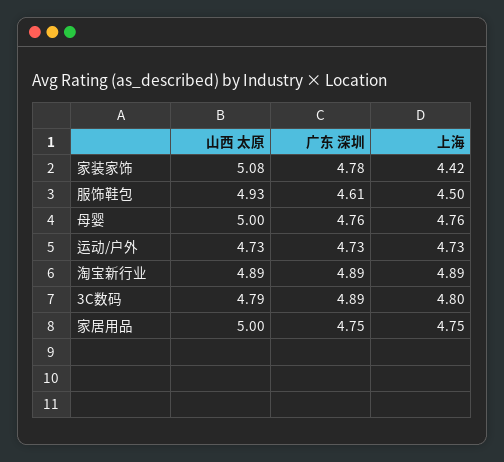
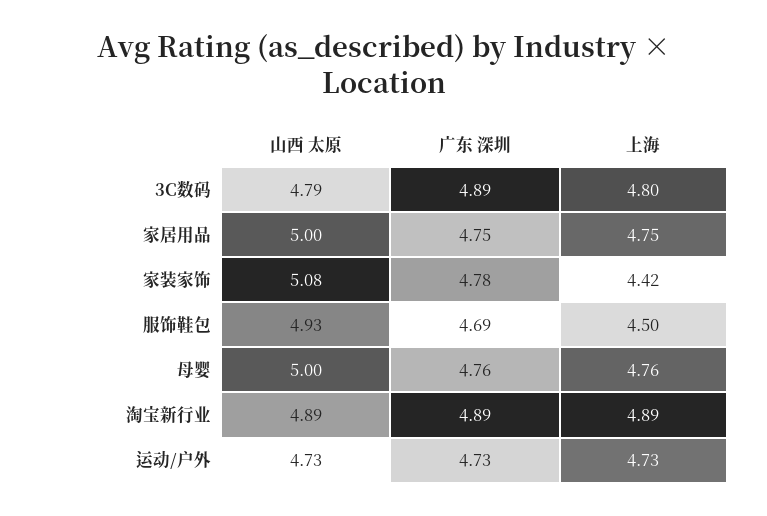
  {
    "山西 太原": {
      "家装家饰": 5.08,
      "服饰鞋包": 4.93,
      "母婴": 5,
      "运动/户外": 4.73,
      "淘宝新行业": 4.89,
      "3C数码": 4.79,
      "家居用品": 5
    },
    "广东 深圳": {
      "家装家饰": 4.78,
-     "服饰鞋包": 4.61,
+     "服饰鞋包": 4.69,
      "母婴": 4.76,
      "运动/户外": 4.73,
      "淘宝新行业": 4.89,
      "3C数码": 4.89,
      "家居用品": 4.75
    },
    "上海": {
      "家装家饰": 4.42,
      "服饰鞋包": 4.5,
      "母婴": 4.76,
      "运动/户外": 4.73,
      "淘宝新行业": 4.89,
      "3C数码": 4.8,
      "家居用品": 4.75
    }
  }

